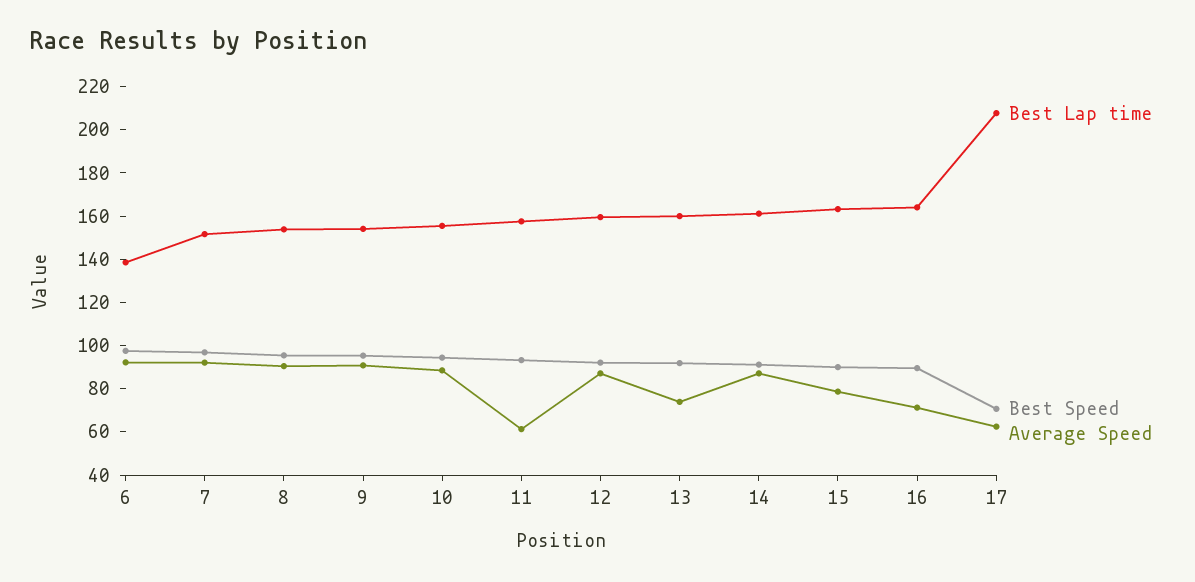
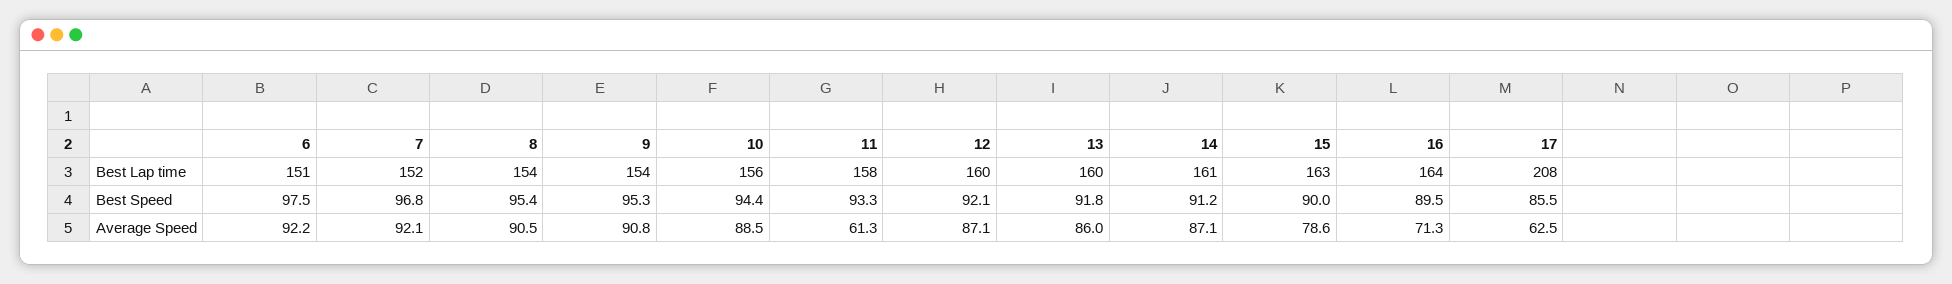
  {
    "Best Lap time": {
-     "6": 140,
+     "6": 151,
      "7": 152,
      "8": 154,
      "9": 154,
      "10": 156,
      "11": 158,
      "12": 160,
      "13": 160,
      "14": 161,
      "15": 163,
      "16": 164,
      "17": 208
    },
    "Best Speed": {
      "6": 97.5,
      "7": 96.8,
      "8": 95.4,
      "9": 95.3,
      "10": 94.4,
      "11": 93.3,
      "12": 92.1,
      "13": 91.8,
      "14": 91.2,
      "15": 90,
      "16": 89.5,
-     "17": 70
+     "17": 85.5
    },
    "Average Speed": {
      "6": 92.2,
      "7": 92.1,
      "8": 90.5,
      "9": 90.8,
      "10": 88.5,
      "11": 61.3,
      "12": 87.1,
-     "13": 75,
+     "13": 86,
      "14": 87.1,
      "15": 78.6,
      "16": 71.3,
      "17": 62.5
    }
  }

